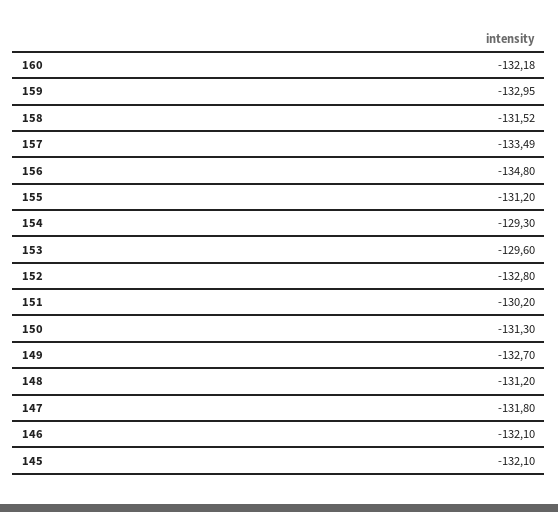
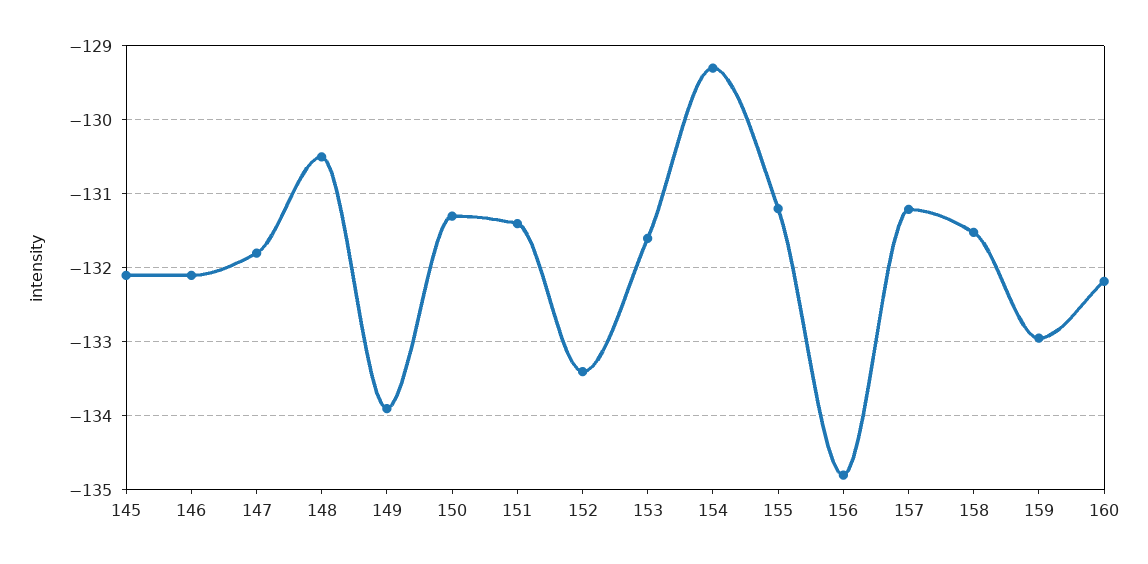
  {
    "160": -132.18,
    "159": -132.95,
    "158": -131.52,
-   "157": -133.49,
+   "157": -131.2,
    "156": -134.8,
    "155": -131.2,
    "154": -129.3,
-   "153": -129.6,
+   "153": -131.6,
-   "152": -132.8,
+   "152": -133.4,
-   "151": -130.2,
+   "151": -131.4,
    "150": -131.3,
-   "149": -132.7,
+   "149": -133.9,
-   "148": -131.2,
+   "148": -130.5,
    "147": -131.8,
    "146": -132.1,
    "145": -132.1
  }

